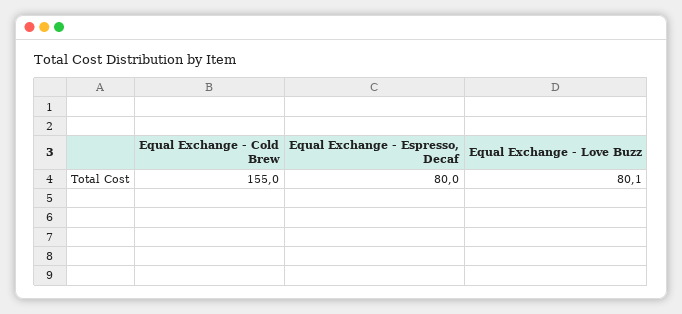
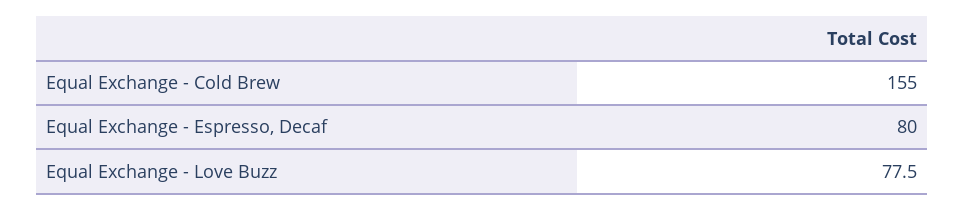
  {
    "Equal Exchange - Cold Brew": 155,
    "Equal Exchange - Espresso, Decaf": 80,
-   "Equal Exchange - Love Buzz": 80.1
+   "Equal Exchange - Love Buzz": 77.5
  }

